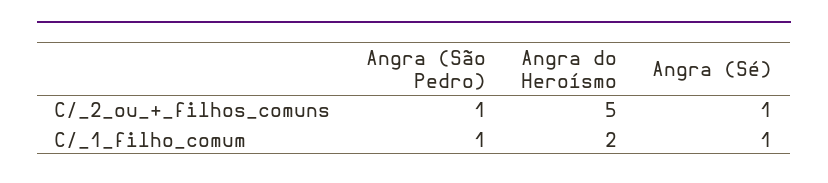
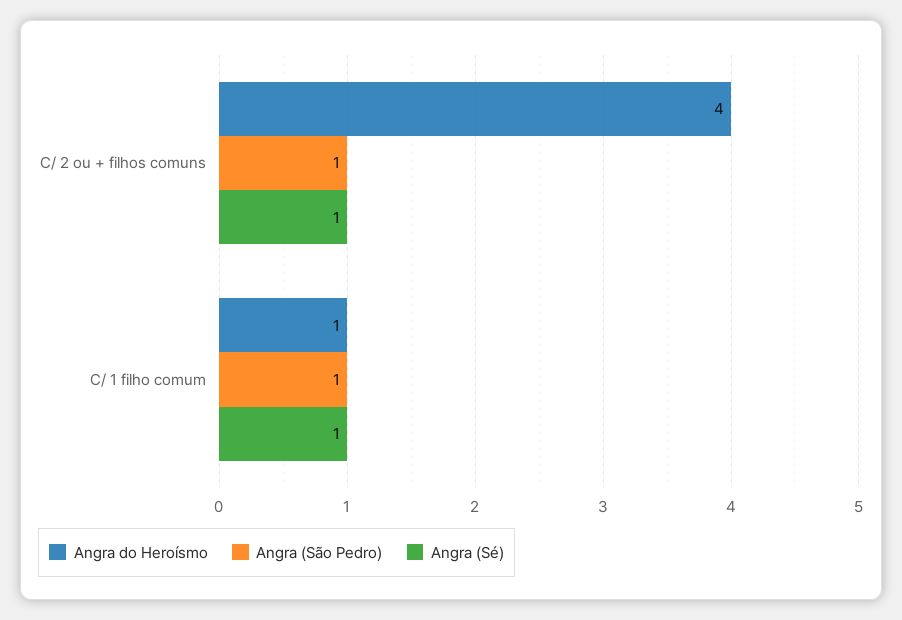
  {
    "Angra (São Pedro)": {
      "C/_2_ou_+_filhos_comuns": 1,
      "C/_1_filho_comum": 1
    },
    "Angra do Heroísmo": {
-     "C/_2_ou_+_filhos_comuns": 5,
+     "C/_2_ou_+_filhos_comuns": 4,
-     "C/_1_filho_comum": 2
+     "C/_1_filho_comum": 1
    },
    "Angra (Sé)": {
      "C/_2_ou_+_filhos_comuns": 1,
      "C/_1_filho_comum": 1
    }
  }

